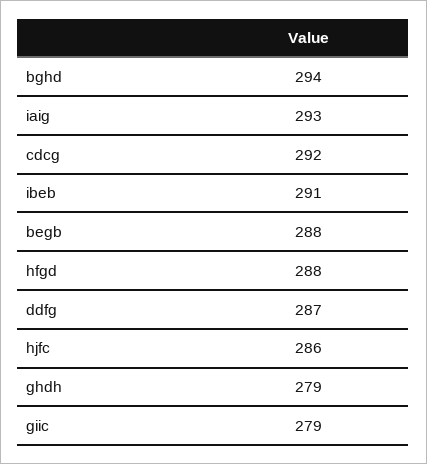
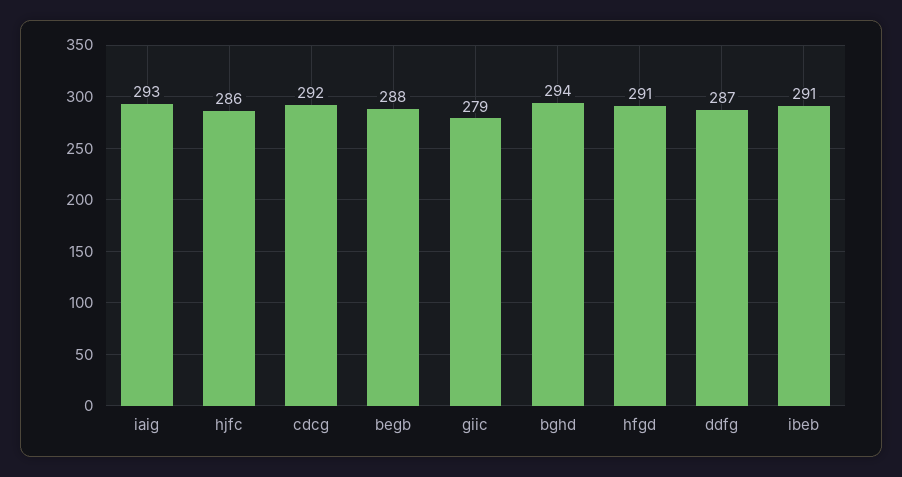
  {
    "bghd": 294,
    "iaig": 293,
    "cdcg": 292,
    "ibeb": 291,
    "begb": 288,
-   "hfgd": 288,
+   "hfgd": 291,
    "ddfg": 287,
    "hjfc": 286,
-   "ghdh": 279,
    "giic": 279
  }

